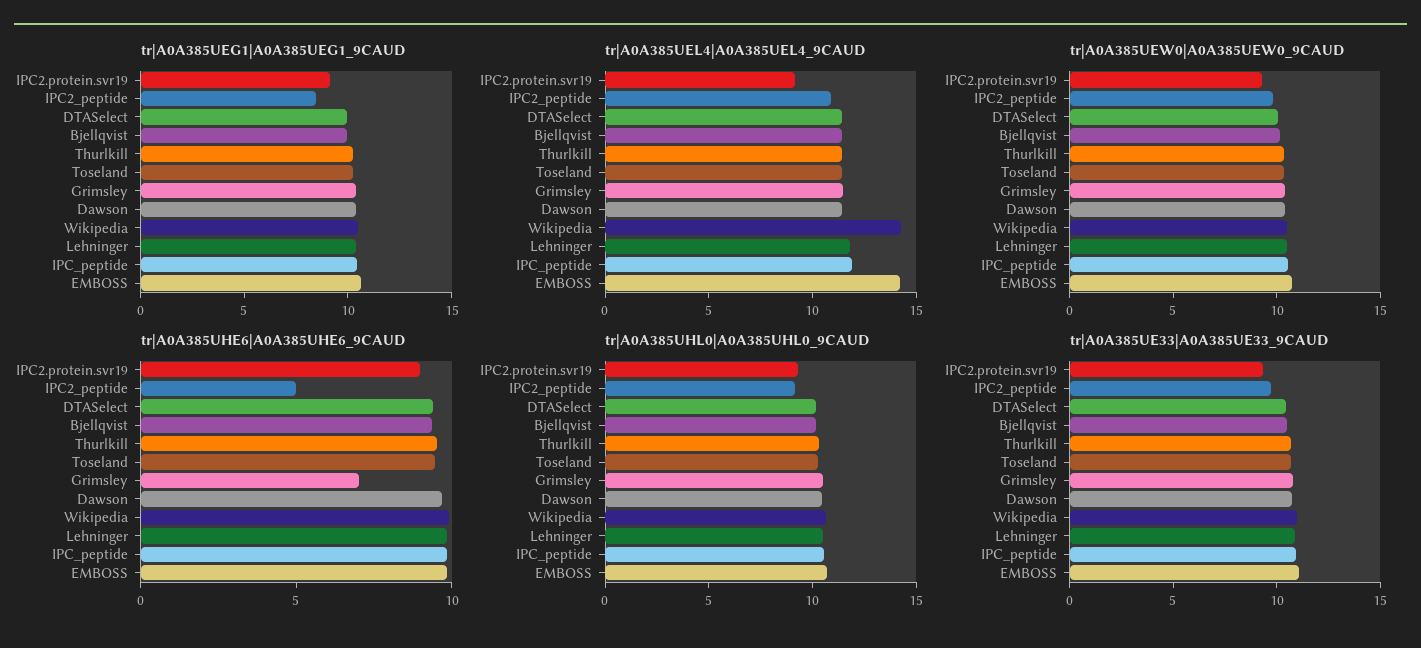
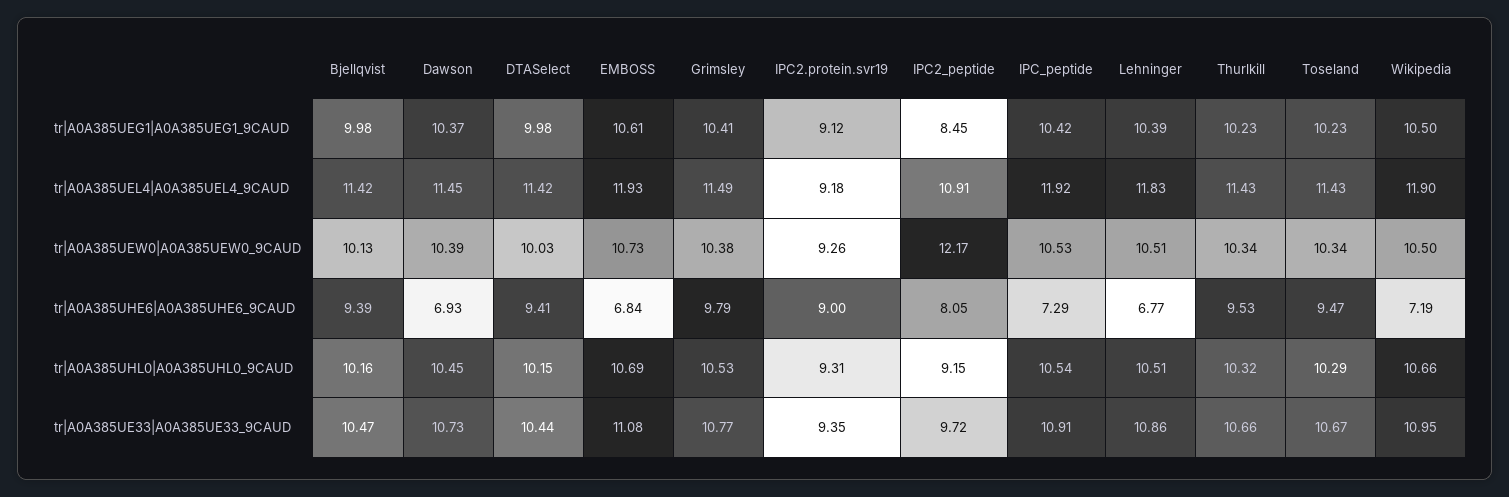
  {
    "tr|A0A385UEG1|A0A385UEG1_9CAUD": {
      "IPC2.protein.svr19": 9.12,
      "IPC2_peptide": 8.45,
      "DTASelect": 9.98,
      "Bjellqvist": 9.98,
      "Thurlkill": 10.23,
      "Toseland": 10.23,
      "Grimsley": 10.41,
      "Dawson": 10.37,
      "Wikipedia": 10.5,
      "Lehninger": 10.39,
      "IPC_peptide": 10.42,
      "EMBOSS": 10.61
    },
    "tr|A0A385UEL4|A0A385UEL4_9CAUD": {
      "IPC2.protein.svr19": 9.18,
      "IPC2_peptide": 10.91,
      "DTASelect": 11.42,
      "Bjellqvist": 11.42,
      "Thurlkill": 11.43,
      "Toseland": 11.43,
      "Grimsley": 11.49,
      "Dawson": 11.45,
-     "Wikipedia": 14,
+     "Wikipedia": 11.9,
      "Lehninger": 11.83,
      "IPC_peptide": 11.92,
-     "EMBOSS": 14
+     "EMBOSS": 11.93
    },
    "tr|A0A385UEW0|A0A385UEW0_9CAUD": {
      "IPC2.protein.svr19": 9.26,
-     "IPC2_peptide": 10,
+     "IPC2_peptide": 12.17,
      "DTASelect": 10.03,
      "Bjellqvist": 10.13,
      "Thurlkill": 10.34,
      "Toseland": 10.34,
      "Grimsley": 10.38,
      "Dawson": 10.39,
      "Wikipedia": 10.5,
      "Lehninger": 10.51,
      "IPC_peptide": 10.53,
      "EMBOSS": 10.73
    },
    "tr|A0A385UHE6|A0A385UHE6_9CAUD": {
      "IPC2.protein.svr19": 9,
-     "IPC2_peptide": 5,
+     "IPC2_peptide": 8.05,
      "DTASelect": 9.41,
      "Bjellqvist": 9.39,
      "Thurlkill": 9.53,
      "Toseland": 9.47,
-     "Grimsley": 7,
+     "Grimsley": 9.79,
-     "Dawson": 10,
+     "Dawson": 6.93,
-     "Wikipedia": 10,
+     "Wikipedia": 7.19,
-     "Lehninger": 10,
+     "Lehninger": 6.77,
-     "IPC_peptide": 10,
+     "IPC_peptide": 7.29,
-     "EMBOSS": 10
+     "EMBOSS": 6.84
    },
    "tr|A0A385UHL0|A0A385UHL0_9CAUD": {
      "IPC2.protein.svr19": 9.31,
      "IPC2_peptide": 9.15,
      "DTASelect": 10.15,
      "Bjellqvist": 10.16,
      "Thurlkill": 10.32,
      "Toseland": 10.29,
      "Grimsley": 10.53,
      "Dawson": 10.45,
      "Wikipedia": 10.66,
      "Lehninger": 10.51,
      "IPC_peptide": 10.54,
      "EMBOSS": 10.69
    },
    "tr|A0A385UE33|A0A385UE33_9CAUD": {
      "IPC2.protein.svr19": 9.35,
      "IPC2_peptide": 9.72,
      "DTASelect": 10.44,
      "Bjellqvist": 10.47,
      "Thurlkill": 10.66,
      "Toseland": 10.67,
      "Grimsley": 10.77,
      "Dawson": 10.73,
      "Wikipedia": 10.95,
      "Lehninger": 10.86,
      "IPC_peptide": 10.91,
      "EMBOSS": 11.08
    }
  }

